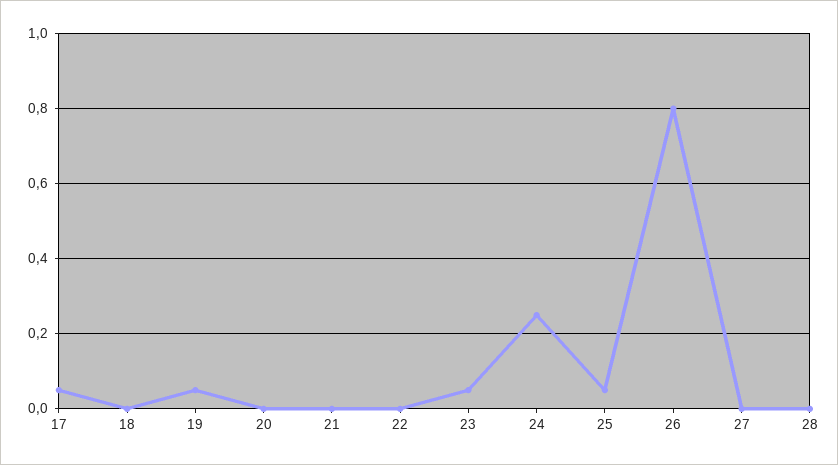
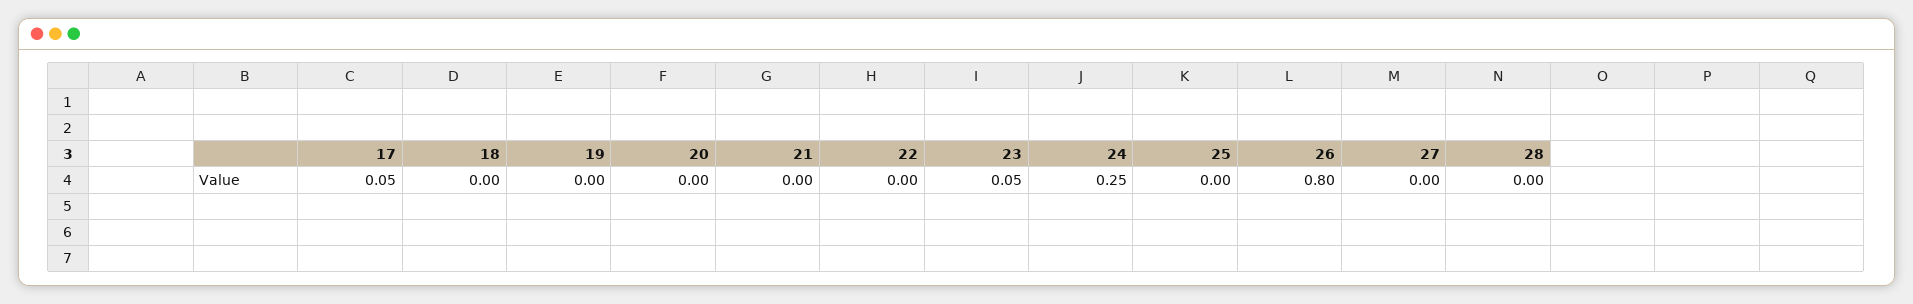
  {
    "17": 0.05,
    "18": 0,
-   "19": 0.05,
+   "19": 0,
    "20": 0,
    "21": 0,
    "22": 0,
    "23": 0.05,
    "24": 0.25,
-   "25": 0.05,
+   "25": 0,
    "26": 0.8,
    "27": 0,
    "28": 0
  }

